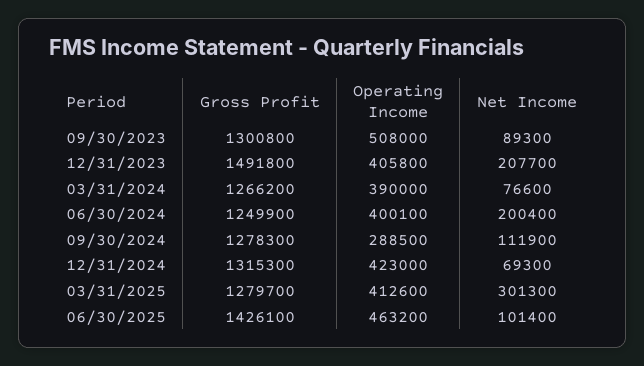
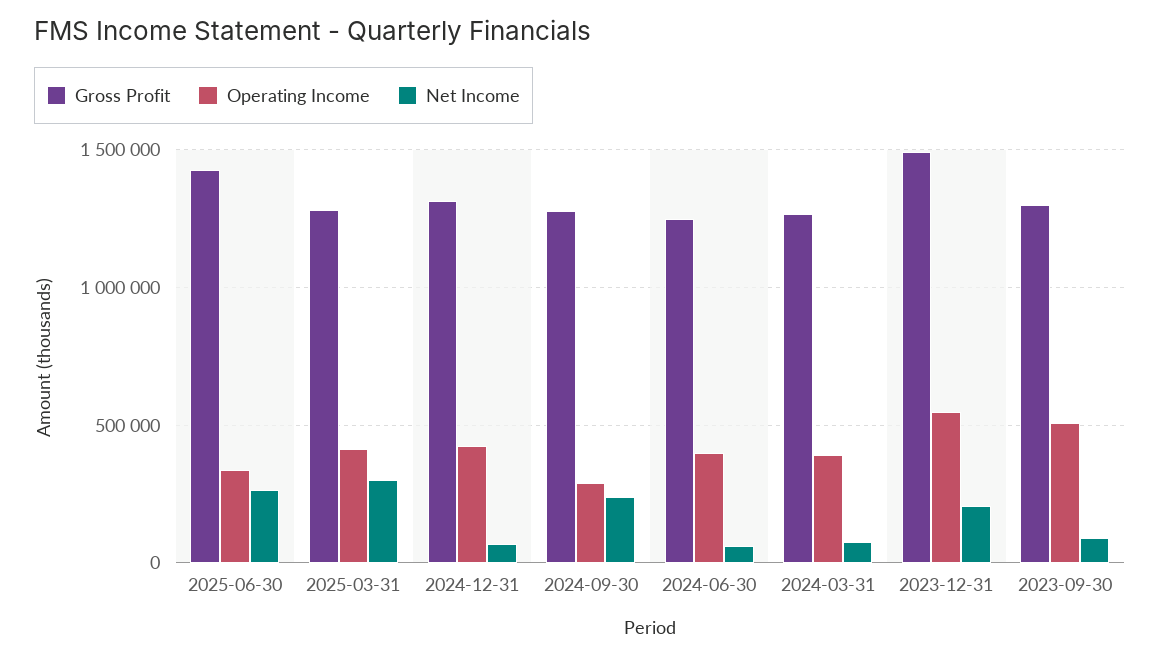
  {
    "Gross Profit": {
      "09/30/2023": 1300800,
      "12/31/2023": 1491800,
      "03/31/2024": 1266200,
      "06/30/2024": 1249900,
      "09/30/2024": 1278300,
      "12/31/2024": 1315300,
      "03/31/2025": 1279700,
      "06/30/2025": 1426100
    },
    "Operating Income": {
      "09/30/2023": 508000,
-     "12/31/2023": 405800,
+     "12/31/2023": 550000,
      "03/31/2024": 390000,
      "06/30/2024": 400100,
      "09/30/2024": 288500,
      "12/31/2024": 423000,
      "03/31/2025": 412600,
-     "06/30/2025": 463200
+     "06/30/2025": 350000
    },
    "Net Income": {
      "09/30/2023": 89300,
      "12/31/2023": 207700,
      "03/31/2024": 76600,
-     "06/30/2024": 200400,
+     "06/30/2024": 50000,
-     "09/30/2024": 111900,
+     "09/30/2024": 250000,
      "12/31/2024": 69300,
      "03/31/2025": 301300,
-     "06/30/2025": 101400
+     "06/30/2025": 250000
    }
  }

